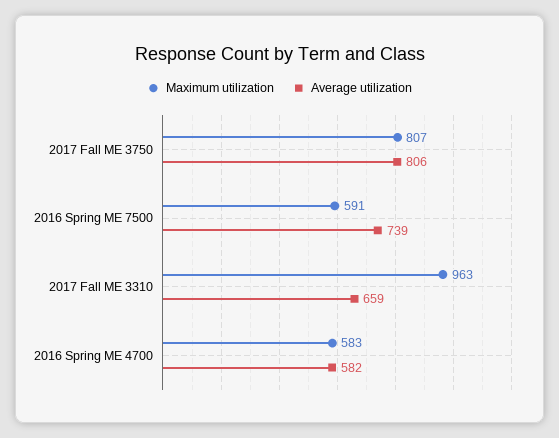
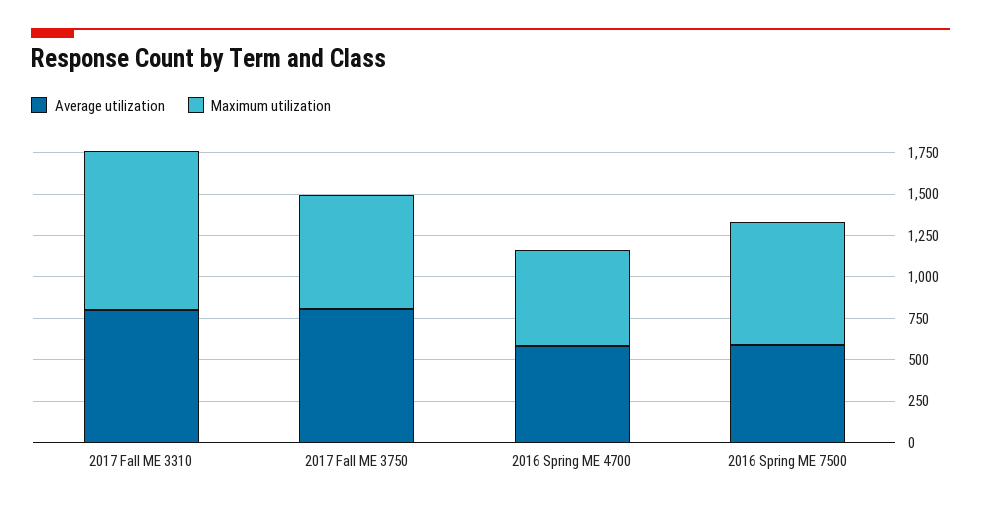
  {
    "Maximum utilization": {
-     "2017 Fall ME 3750": 807,
+     "2017 Fall ME 3750": 700,
-     "2016 Spring ME 7500": 591,
+     "2016 Spring ME 7500": 750,
      "2017 Fall ME 3310": 963,
      "2016 Spring ME 4700": 583
    },
    "Average utilization": {
      "2017 Fall ME 3750": 806,
-     "2016 Spring ME 7500": 739,
+     "2016 Spring ME 7500": 600,
-     "2017 Fall ME 3310": 659,
+     "2017 Fall ME 3310": 800,
      "2016 Spring ME 4700": 582
    }
  }

